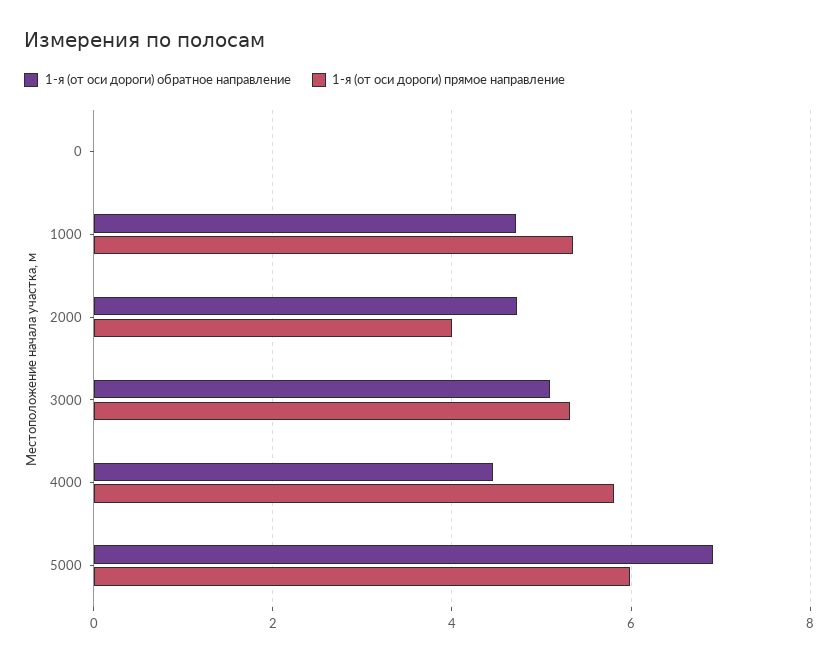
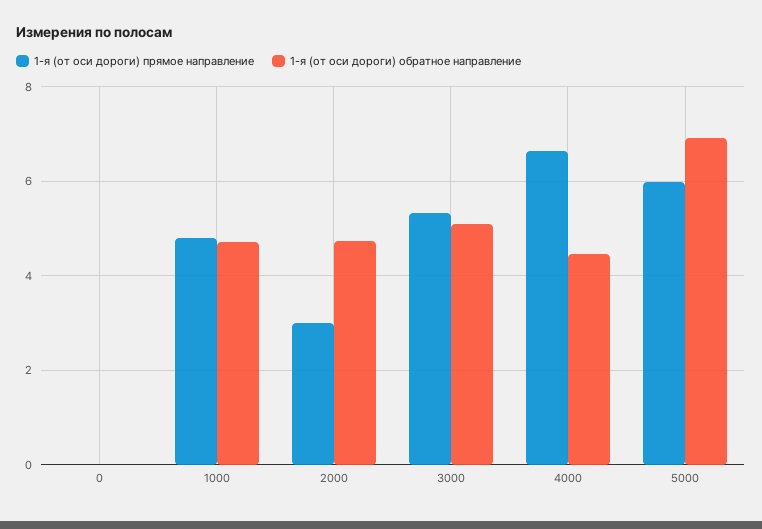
  {
    "1-я (от оси дороги) обратное направление": {
      "0": 0,
      "1000": 4.8,
      "2000": 4.8,
      "3000": 5,
      "4000": 4.4,
      "5000": 7
    },
    "1-я (от оси дороги) прямое направление": {
      "0": 0,
-     "1000": 5.4,
+     "1000": 4.8,
-     "2000": 4,
+     "2000": 3,
      "3000": 5.4,
-     "4000": 5.8,
+     "4000": 6.6,
      "5000": 6
    }
  }

